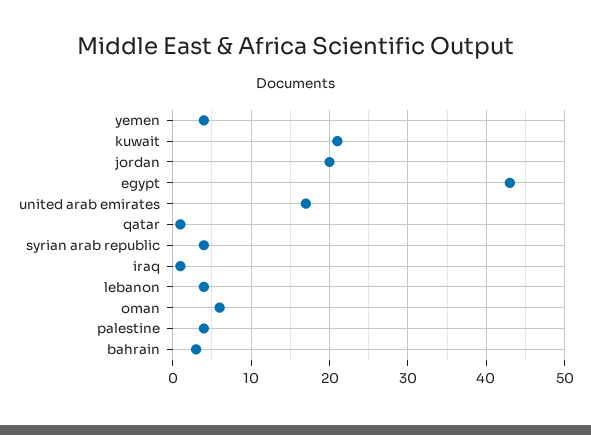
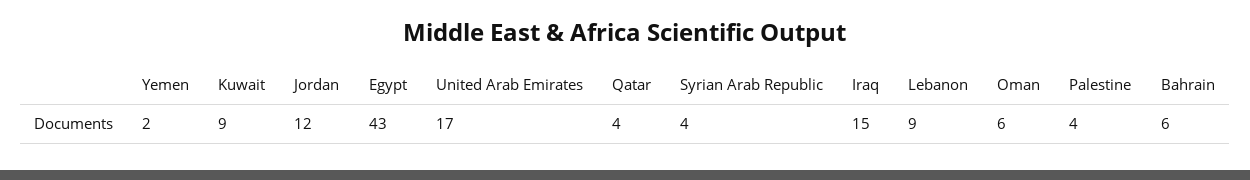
  {
-   "yemen": 4,
+   "yemen": 2,
-   "kuwait": 21,
+   "kuwait": 9,
-   "jordan": 20,
+   "jordan": 12,
    "egypt": 43,
    "united arab emirates": 17,
-   "qatar": 1,
+   "qatar": 4,
    "syrian arab republic": 4,
-   "iraq": 1,
+   "iraq": 15,
-   "lebanon": 4,
+   "lebanon": 9,
    "oman": 6,
    "palestine": 4,
-   "bahrain": 3
+   "bahrain": 6
  }

